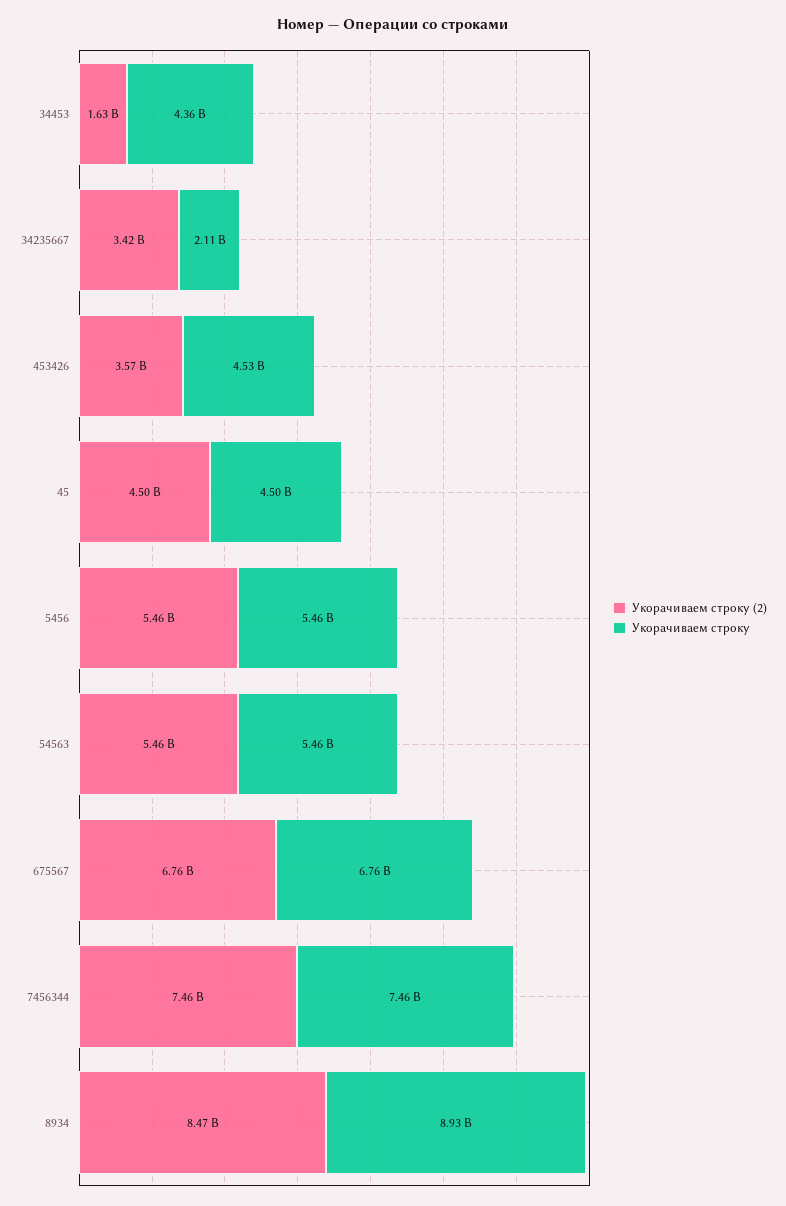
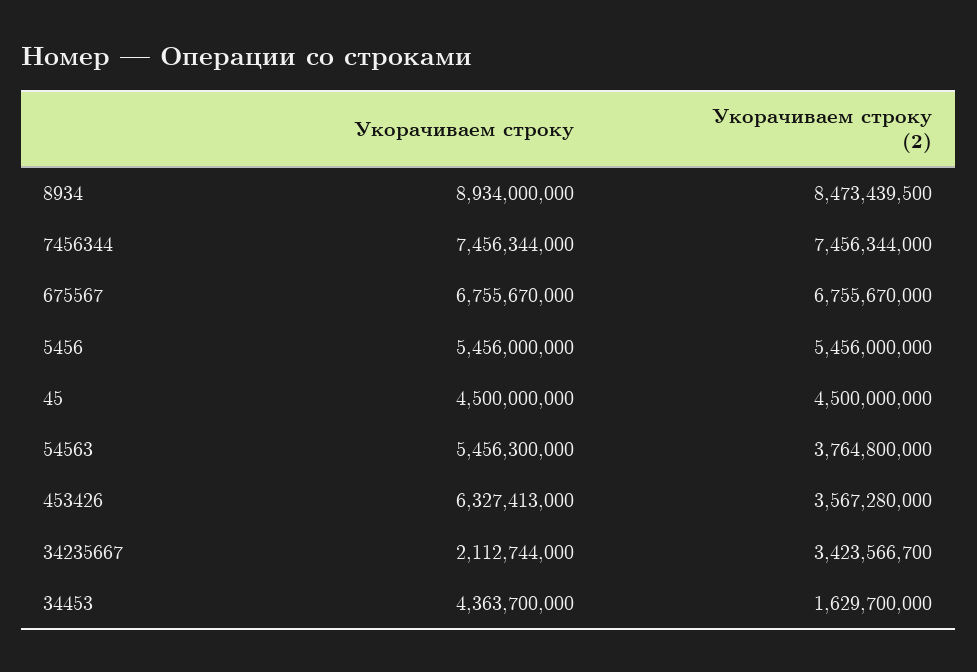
  {
    "Укорачиваем строку (2)": {
      "34453": 1629700000,
      "34235667": 3423566700,
      "453426": 3567280000,
      "45": 4500000000,
      "5456": 5456000000,
-     "54563": 5460000000,
+     "54563": 3764800000,
      "675567": 6755670000,
      "7456344": 7456344000,
      "8934": 8473439500
    },
    "Укорачиваем строку": {
      "34453": 4363700000,
      "34235667": 2112744000,
-     "453426": 4530000000,
+     "453426": 6327413000,
      "45": 4500000000,
      "5456": 5456000000,
      "54563": 5456300000,
      "675567": 6755670000,
      "7456344": 7456344000,
      "8934": 8934000000
    }
  }

